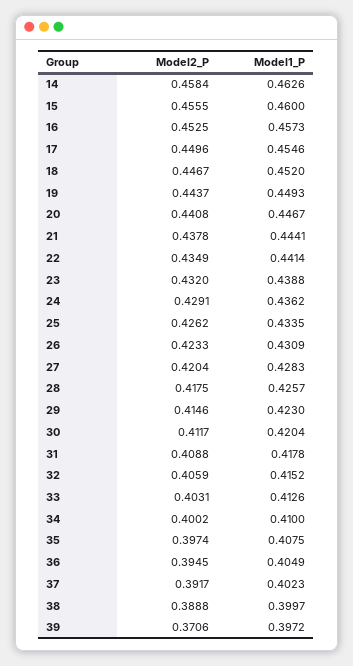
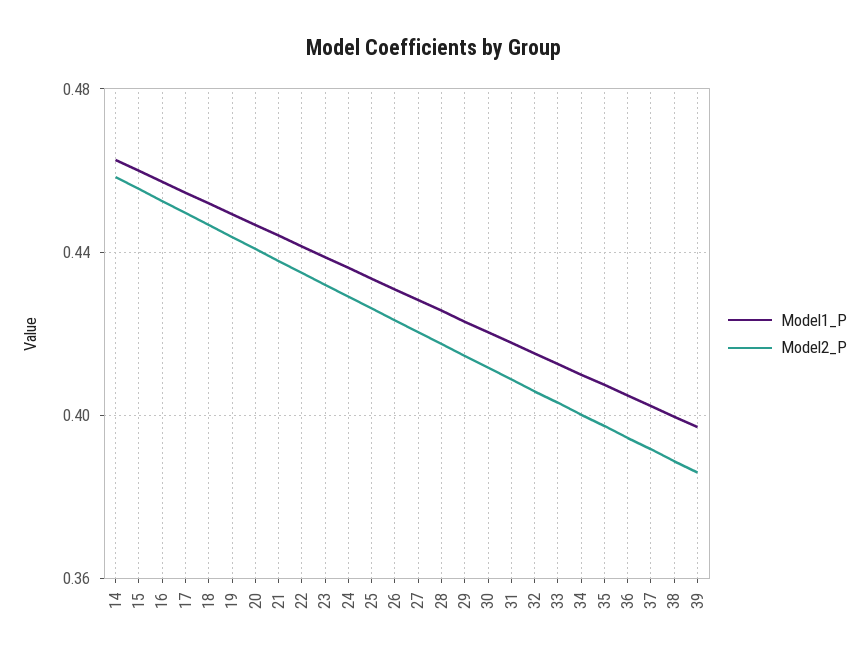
  {
    "Model2_P": {
      "14": 0.4584,
      "15": 0.4555,
      "16": 0.4525,
      "17": 0.4496,
      "18": 0.4467,
      "19": 0.4437,
      "20": 0.4408,
      "21": 0.4378,
      "22": 0.4349,
      "23": 0.432,
      "24": 0.4291,
      "25": 0.4262,
      "26": 0.4233,
      "27": 0.4204,
      "28": 0.4175,
      "29": 0.4146,
      "30": 0.4117,
      "31": 0.4088,
      "32": 0.4059,
      "33": 0.4031,
      "34": 0.4002,
      "35": 0.3974,
      "36": 0.3945,
      "37": 0.3917,
      "38": 0.3888,
-     "39": 0.3706
+     "39": 0.385
    },
    "Model1_P": {
      "14": 0.4626,
      "15": 0.46,
      "16": 0.4573,
      "17": 0.4546,
      "18": 0.452,
      "19": 0.4493,
      "20": 0.4467,
      "21": 0.4441,
      "22": 0.4414,
      "23": 0.4388,
      "24": 0.4362,
      "25": 0.4335,
      "26": 0.4309,
      "27": 0.4283,
      "28": 0.4257,
      "29": 0.423,
      "30": 0.4204,
      "31": 0.4178,
      "32": 0.4152,
      "33": 0.4126,
      "34": 0.41,
      "35": 0.4075,
      "36": 0.4049,
      "37": 0.4023,
      "38": 0.3997,
      "39": 0.3972
    }
  }

